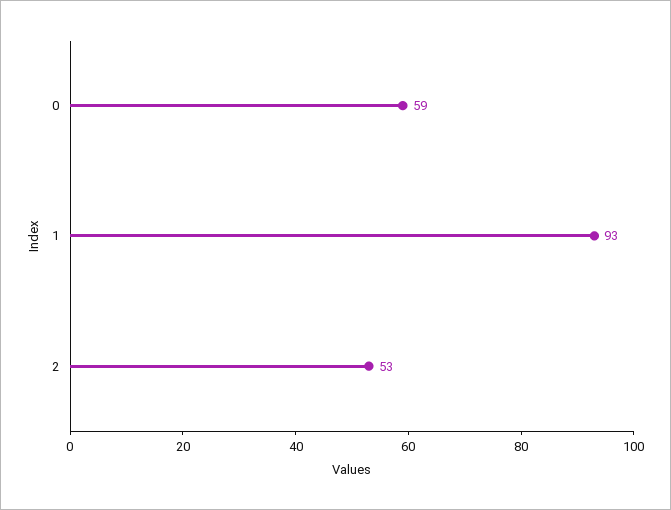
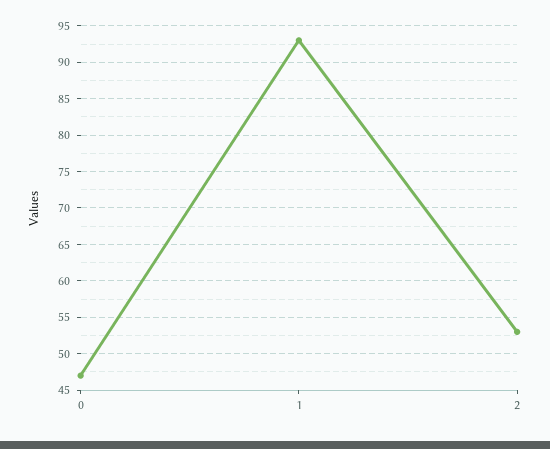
  {
-   "0": 59,
+   "0": 47,
    "1": 93,
    "2": 53
  }

